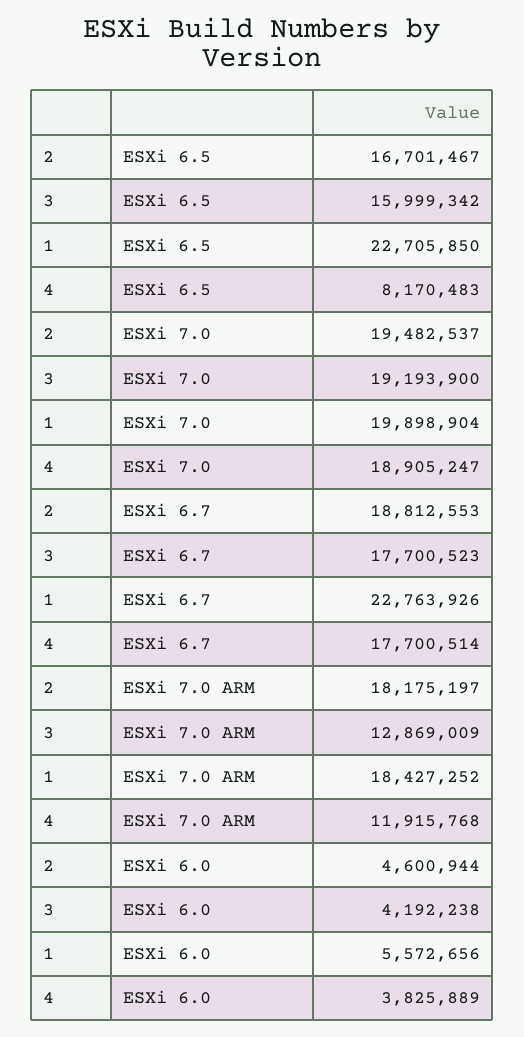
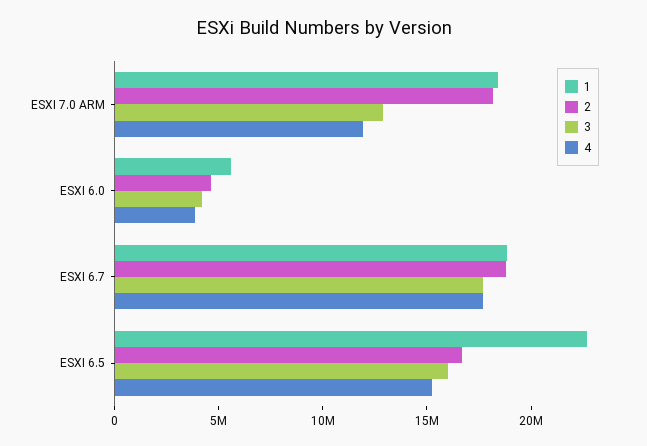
  {
    "2": {
      "ESXi 6.5": 16701467,
-     "ESXi 7.0": 19482537,
      "ESXi 6.7": 18812553,
      "ESXi 7.0 ARM": 18175197,
      "ESXi 6.0": 4600944
    },
    "3": {
      "ESXi 6.5": 15999342,
-     "ESXi 7.0": 19193900,
      "ESXi 6.7": 17700523,
      "ESXi 7.0 ARM": 12869009,
      "ESXi 6.0": 4192238
    },
    "1": {
      "ESXi 6.5": 22705850,
-     "ESXi 7.0": 19898904,
-     "ESXi 6.7": 22763926,
+     "ESXi 6.7": 19000000,
      "ESXi 7.0 ARM": 18427252,
      "ESXi 6.0": 5572656
    },
    "4": {
-     "ESXi 6.5": 8170483,
+     "ESXi 6.5": 15000000,
-     "ESXi 7.0": 18905247,
      "ESXi 6.7": 17700514,
      "ESXi 7.0 ARM": 11915768,
      "ESXi 6.0": 3825889
    }
  }

